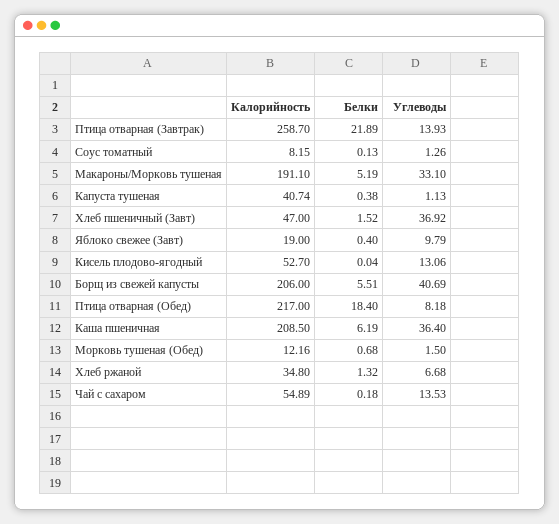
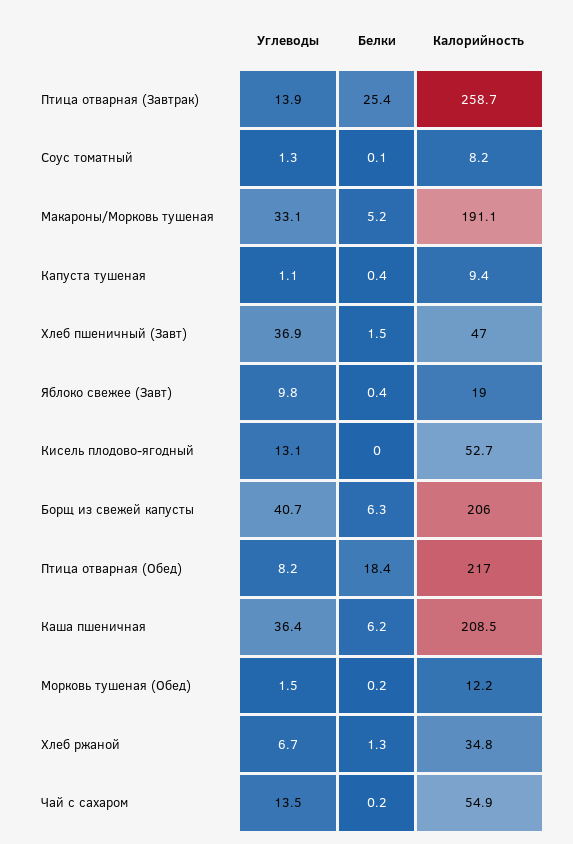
  {
    "Калорийность": {
      "Птица отварная (Завтрак)": 258.7,
      "Соус томатный": 8.15,
      "Макароны/Морковь тушеная": 191.1,
-     "Капуста тушеная": 40.74,
+     "Капуста тушеная": 9.4,
      "Хлеб пшеничный (Завт)": 47,
      "Яблоко свежее (Завт)": 19,
      "Кисель плодово-ягодный": 52.7,
      "Борщ из свежей капусты": 206,
      "Птица отварная (Обед)": 217,
      "Каша пшеничная": 208.5,
      "Морковь тушеная (Обед)": 12.16,
      "Хлеб ржаной": 34.8,
      "Чай с сахаром": 54.89
    },
    "Белки": {
-     "Птица отварная (Завтрак)": 21.89,
+     "Птица отварная (Завтрак)": 25.4,
      "Соус томатный": 0.13,
      "Макароны/Морковь тушеная": 5.19,
      "Капуста тушеная": 0.38,
      "Хлеб пшеничный (Завт)": 1.52,
      "Яблоко свежее (Завт)": 0.4,
      "Кисель плодово-ягодный": 0.04,
-     "Борщ из свежей капусты": 5.51,
+     "Борщ из свежей капусты": 6.3,
      "Птица отварная (Обед)": 18.4,
      "Каша пшеничная": 6.19,
-     "Морковь тушеная (Обед)": 0.68,
+     "Морковь тушеная (Обед)": 0.2,
      "Хлеб ржаной": 1.32,
      "Чай с сахаром": 0.18
    },
    "Углеводы": {
      "Птица отварная (Завтрак)": 13.93,
      "Соус томатный": 1.26,
      "Макароны/Морковь тушеная": 33.1,
      "Капуста тушеная": 1.13,
      "Хлеб пшеничный (Завт)": 36.92,
      "Яблоко свежее (Завт)": 9.79,
      "Кисель плодово-ягодный": 13.06,
      "Борщ из свежей капусты": 40.69,
      "Птица отварная (Обед)": 8.18,
      "Каша пшеничная": 36.4,
      "Морковь тушеная (Обед)": 1.5,
      "Хлеб ржаной": 6.68,
      "Чай с сахаром": 13.53
    }
  }

